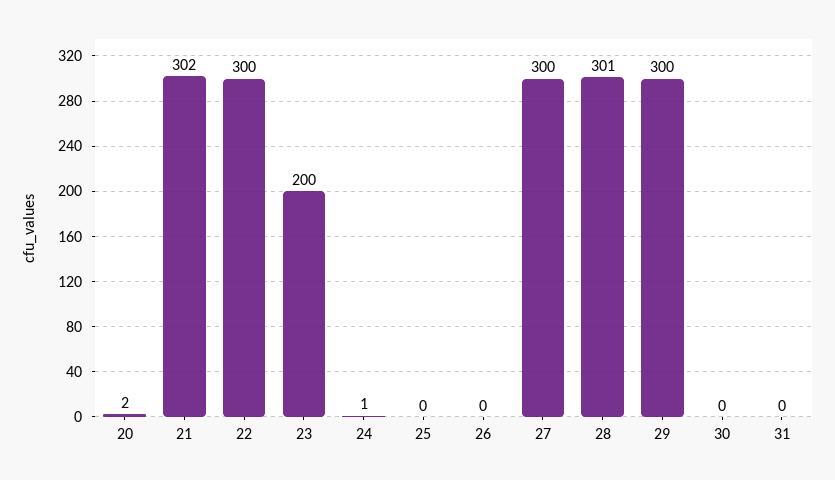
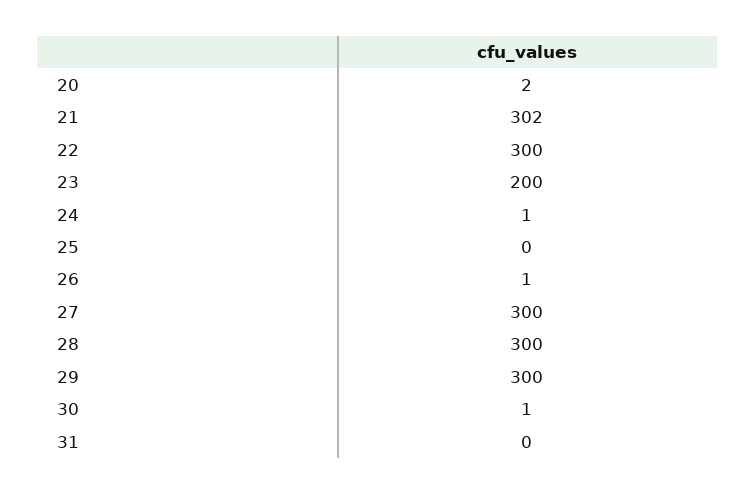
  {
    "20": 2,
    "21": 302,
    "22": 300,
    "23": 200,
    "24": 1,
    "25": 0,
-   "26": 0,
+   "26": 1,
    "27": 300,
-   "28": 301,
+   "28": 300,
    "29": 300,
-   "30": 0,
+   "30": 1,
    "31": 0
  }

